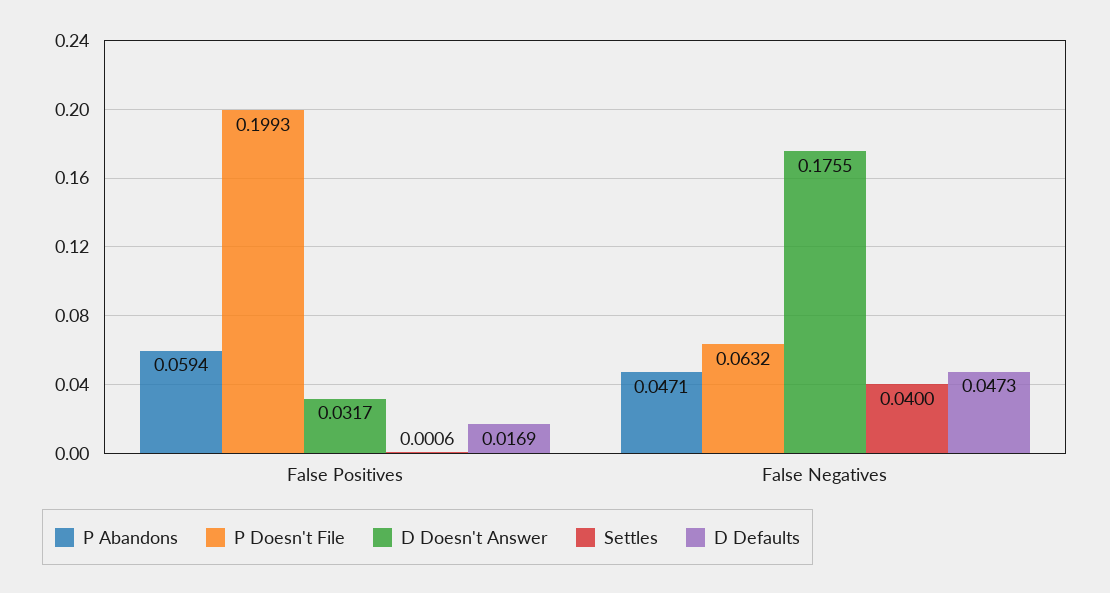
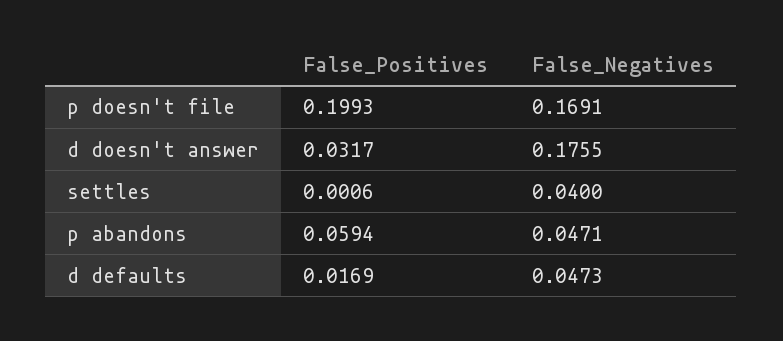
  {
    "P Abandons": {
      "False Positives": 0.0594,
      "False Negatives": 0.0471
    },
    "P Doesn't File": {
      "False Positives": 0.1993,
-     "False Negatives": 0.0632
+     "False Negatives": 0.1691
    },
    "D Doesn't Answer": {
      "False Positives": 0.0317,
      "False Negatives": 0.1755
    },
    "Settles": {
      "False Positives": 0.0006,
      "False Negatives": 0.04
    },
    "D Defaults": {
      "False Positives": 0.0169,
      "False Negatives": 0.0473
    }
  }

